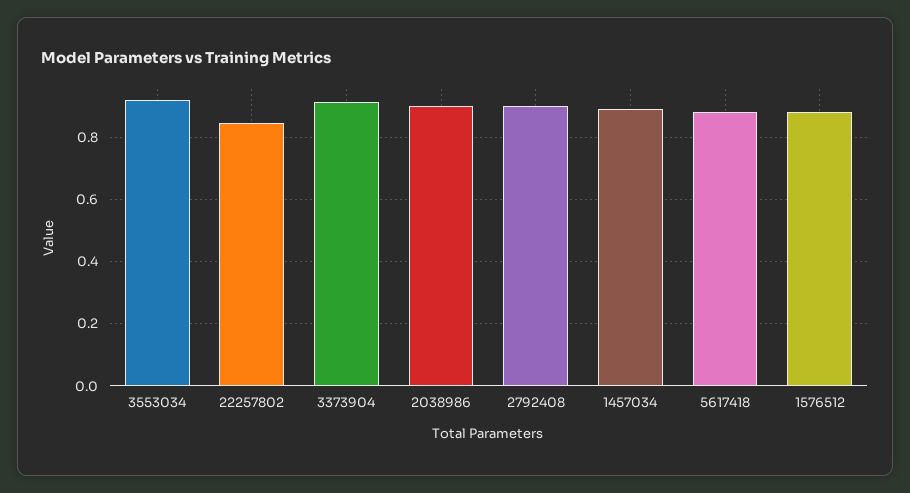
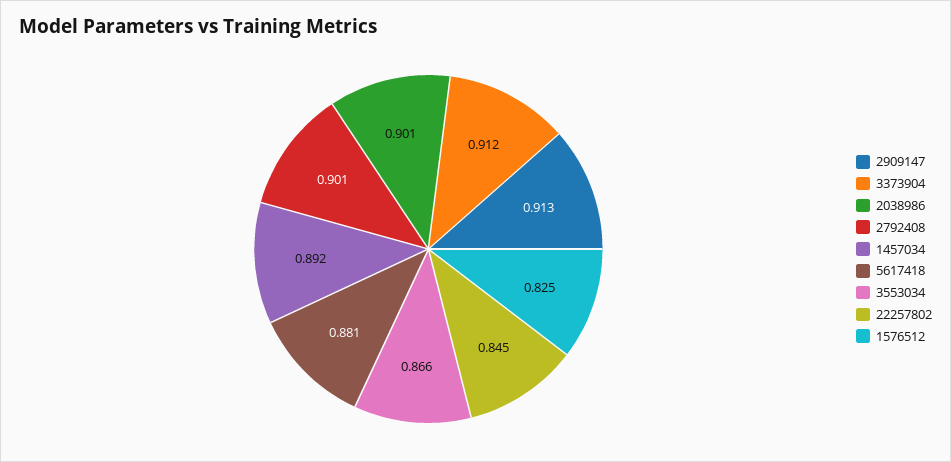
  {
-   "3553034": 0.92,
+   "3553034": 0.866,
    "22257802": 0.845,
    "3373904": 0.912,
    "2038986": 0.901,
    "2792408": 0.901,
    "1457034": 0.892,
    "5617418": 0.881,
-   "1576512": 0.88
+   "1576512": 0.825,
+   "2909147": 0.913
  }

